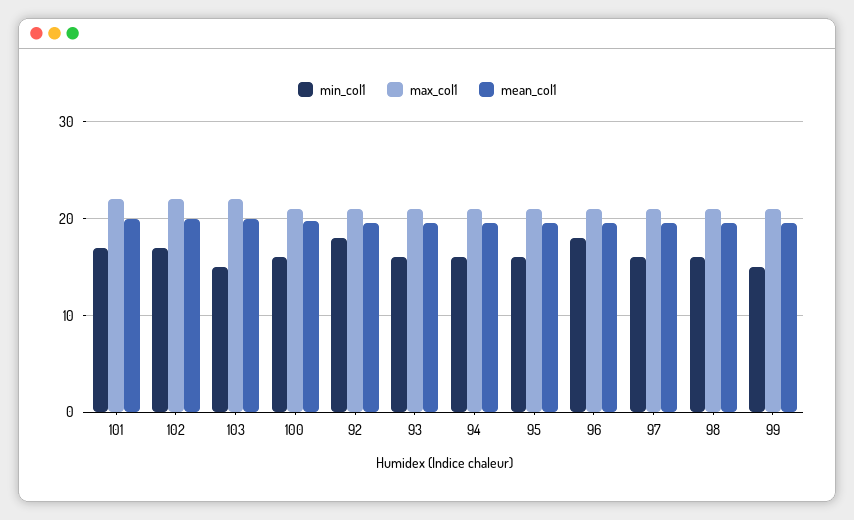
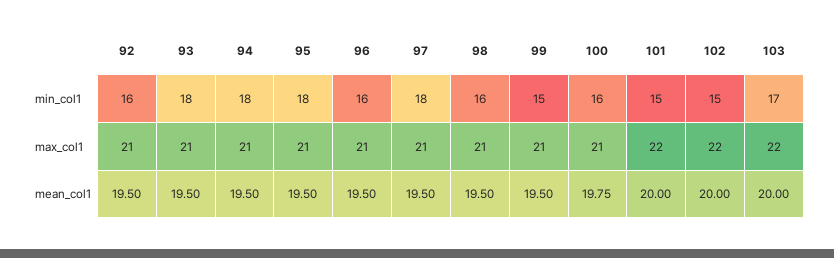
  {
    "min_col1": {
-     "101": 17,
+     "101": 15,
-     "102": 17,
+     "102": 15,
-     "103": 15,
+     "103": 17,
      "100": 16,
-     "92": 18,
+     "92": 16,
-     "93": 16,
+     "93": 18,
-     "94": 16,
+     "94": 18,
-     "95": 16,
+     "95": 18,
-     "96": 18,
+     "96": 16,
-     "97": 16,
+     "97": 18,
      "98": 16,
      "99": 15
    },
    "max_col1": {
      "101": 22,
      "102": 22,
      "103": 22,
      "100": 21,
      "92": 21,
      "93": 21,
      "94": 21,
      "95": 21,
      "96": 21,
      "97": 21,
      "98": 21,
      "99": 21
    },
    "mean_col1": {
      "101": 20,
      "102": 20,
      "103": 20,
      "100": 19.75,
      "92": 19.5,
      "93": 19.5,
      "94": 19.5,
      "95": 19.5,
      "96": 19.5,
      "97": 19.5,
      "98": 19.5,
      "99": 19.5
    }
  }

